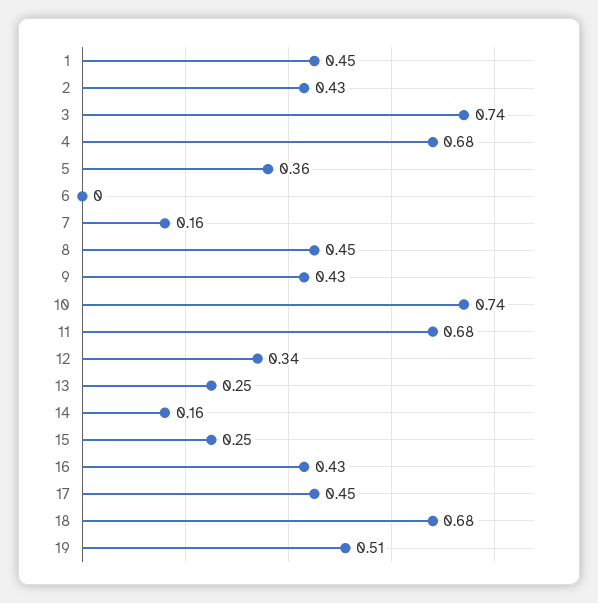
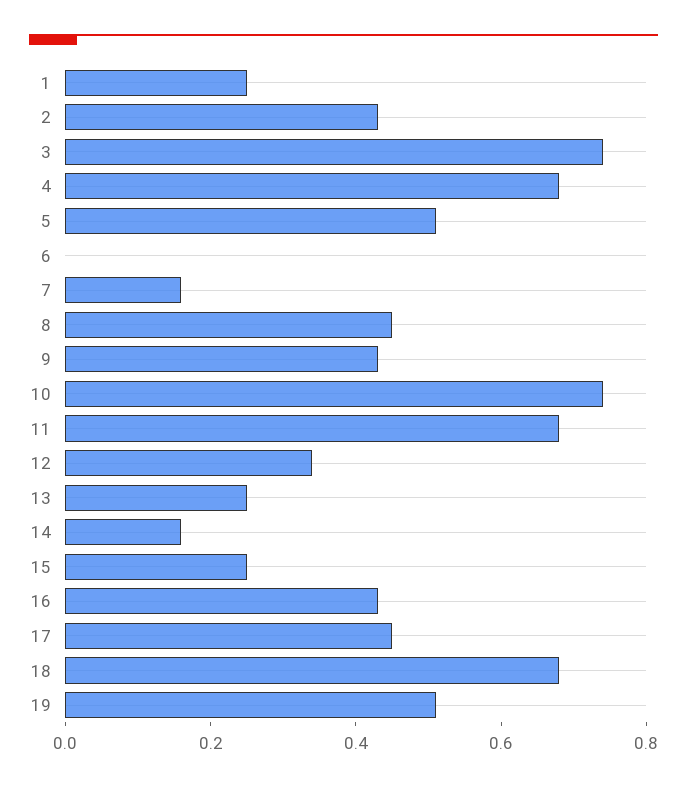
  {
-   "1": 0.45,
+   "1": 0.25,
    "2": 0.43,
    "3": 0.74,
    "4": 0.68,
-   "5": 0.36,
+   "5": 0.5,
    "6": 0,
    "7": 0.16,
    "8": 0.45,
    "9": 0.43,
    "10": 0.74,
    "11": 0.68,
    "12": 0.34,
    "13": 0.25,
    "14": 0.16,
    "15": 0.25,
    "16": 0.43,
    "17": 0.45,
    "18": 0.68,
    "19": 0.51
  }

